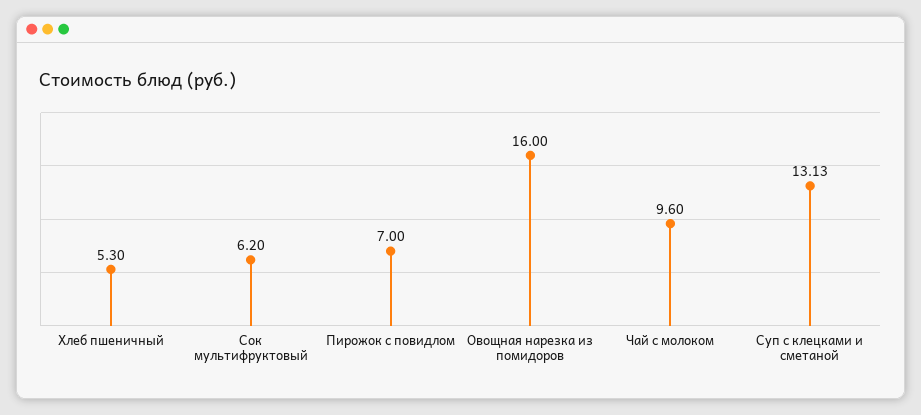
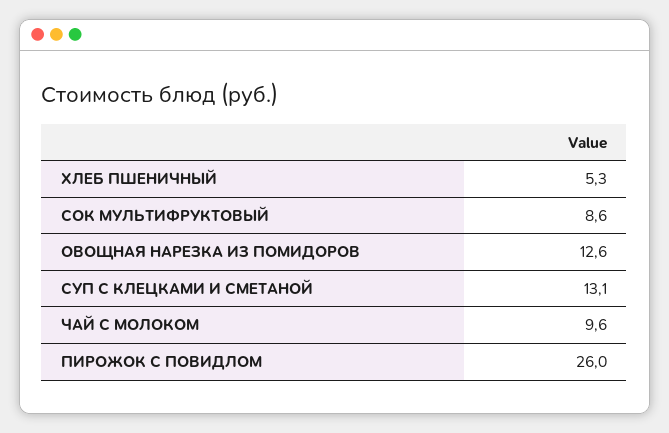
  {
    "Хлеб пшеничный": 5.3,
-   "Сок мультифруктовый": 6.2,
+   "Сок мультифруктовый": 8.6,
-   "Пирожок с повидлом": 7,
+   "Пирожок с повидлом": 26,
-   "Овощная нарезка из помидоров": 16,
+   "Овощная нарезка из помидоров": 12.6,
    "Чай с молоком": 9.6,
    "Суп с клецками и сметаной": 13.13
  }

